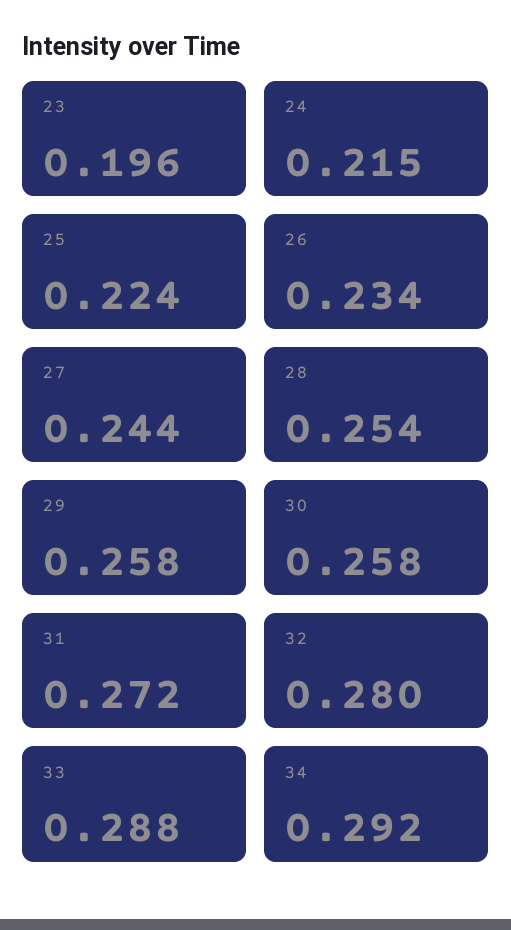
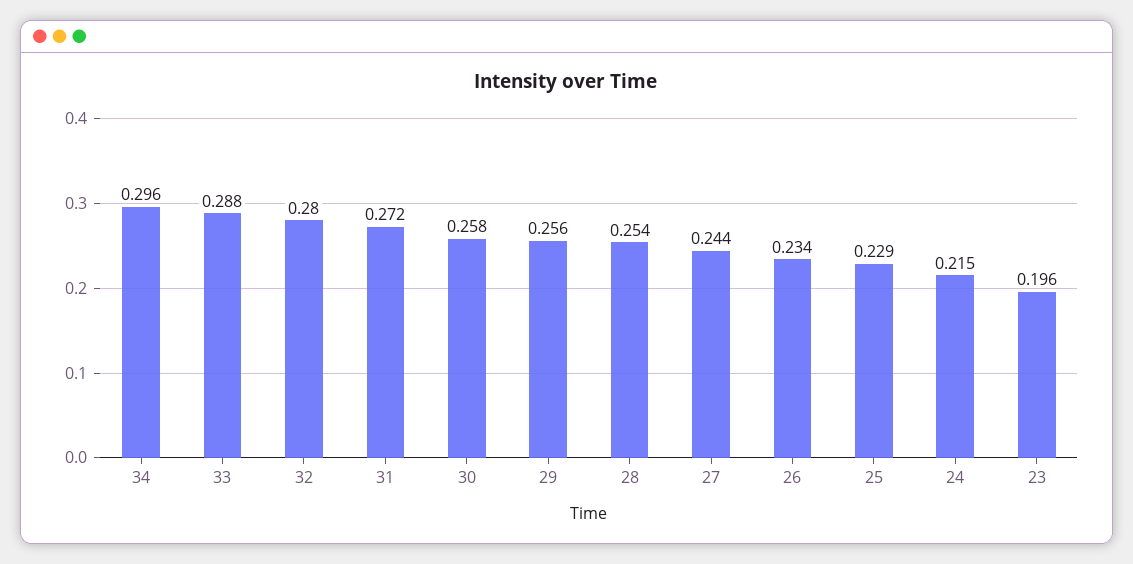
  {
    "23": 0.196,
    "24": 0.215,
-   "25": 0.224,
+   "25": 0.229,
    "26": 0.234,
    "27": 0.244,
    "28": 0.254,
-   "29": 0.258,
+   "29": 0.256,
    "30": 0.258,
    "31": 0.272,
    "32": 0.28,
    "33": 0.288,
-   "34": 0.292
+   "34": 0.296
  }

